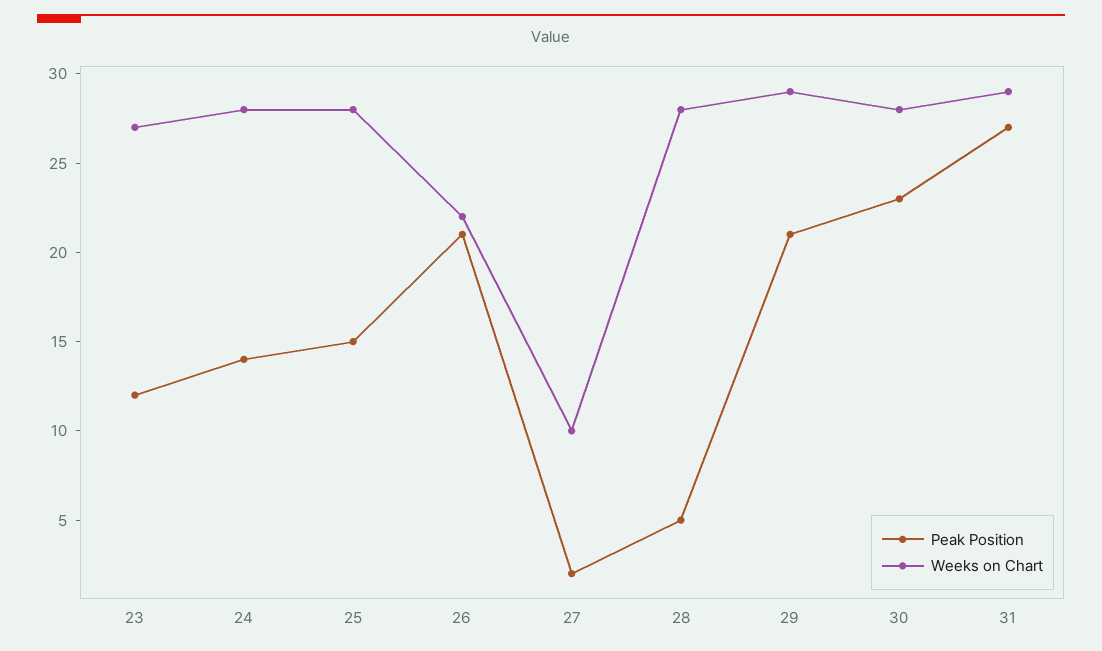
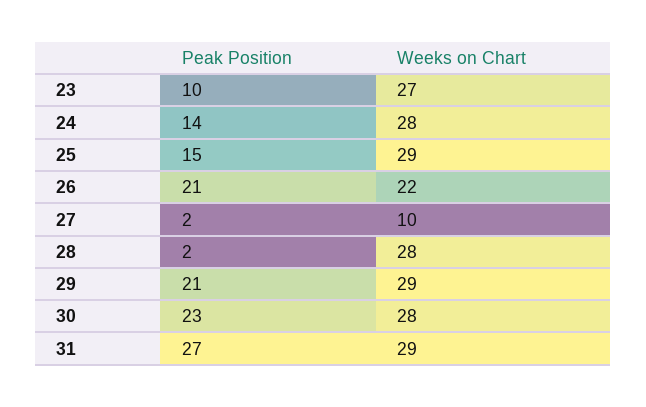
  {
    "Peak Position": {
-     "23": 12,
+     "23": 10,
      "24": 14,
      "25": 15,
      "26": 21,
      "27": 2,
-     "28": 5,
+     "28": 2,
      "29": 21,
      "30": 23,
      "31": 27
    },
    "Weeks on Chart": {
      "23": 27,
      "24": 28,
-     "25": 28,
+     "25": 29,
      "26": 22,
      "27": 10,
      "28": 28,
      "29": 29,
      "30": 28,
      "31": 29
    }
  }

